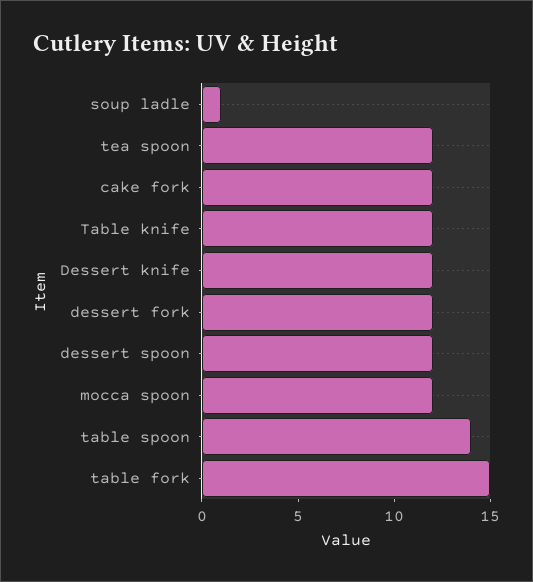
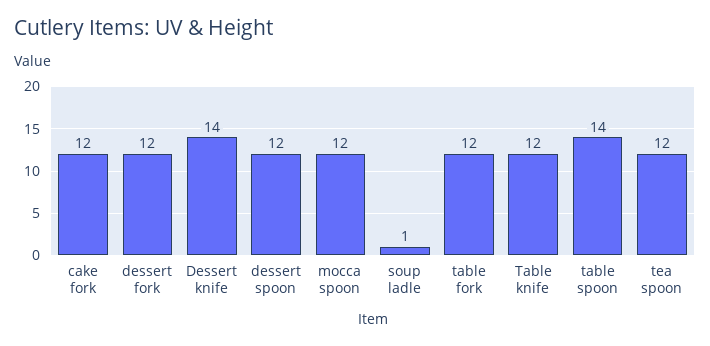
  {
    "soup ladle": 1,
    "tea spoon": 12,
    "cake fork": 12,
    "Table knife": 12,
-   "Dessert knife": 12,
+   "Dessert knife": 14,
    "dessert fork": 12,
    "dessert spoon": 12,
    "mocca spoon": 12,
    "table spoon": 14,
-   "table fork": 15
+   "table fork": 12
  }

